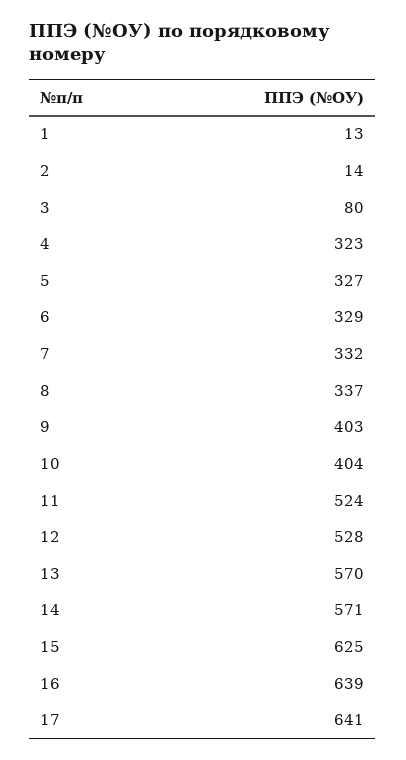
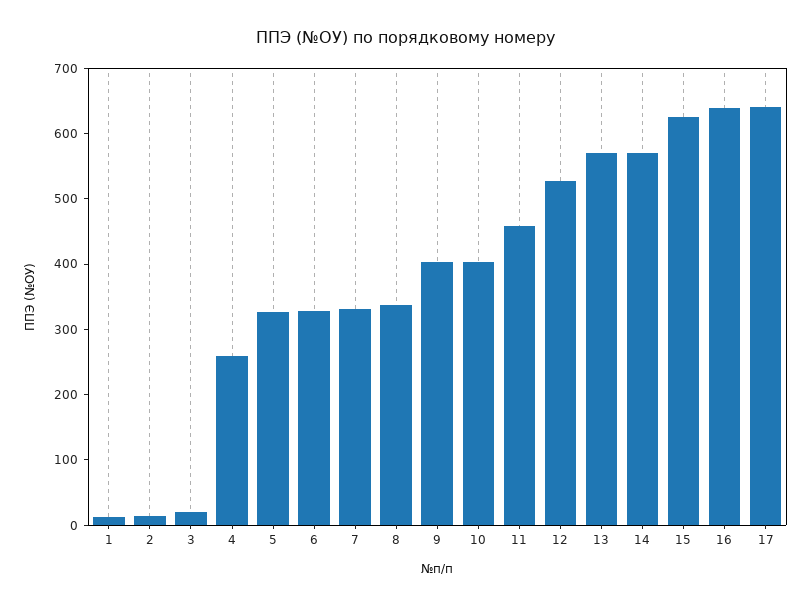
  {
    "1": 13,
    "2": 14,
-   "3": 80,
+   "3": 20,
-   "4": 323,
+   "4": 260,
    "5": 327,
    "6": 329,
    "7": 332,
    "8": 337,
    "9": 403,
    "10": 404,
-   "11": 524,
+   "11": 460,
    "12": 528,
    "13": 570,
    "14": 571,
    "15": 625,
    "16": 639,
    "17": 641
  }

